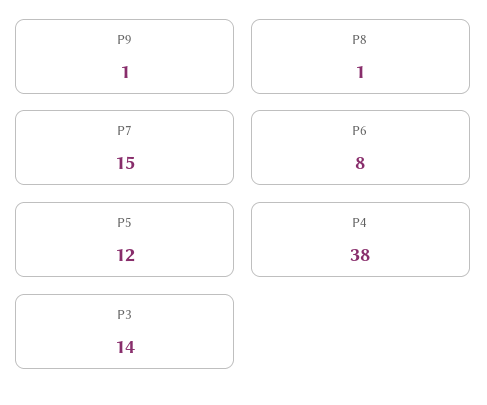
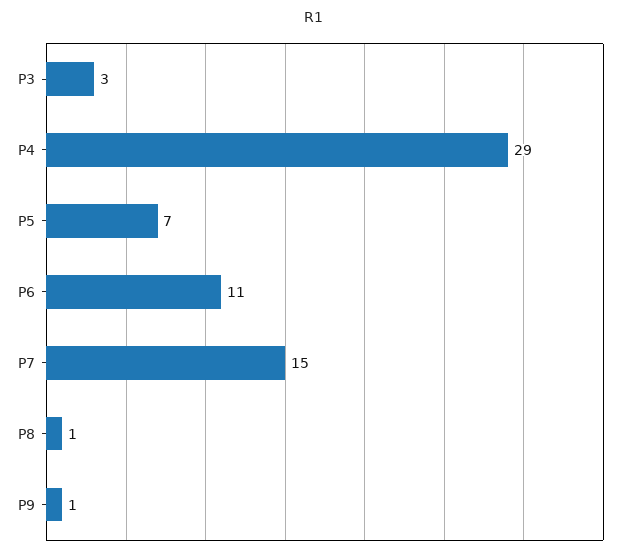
  {
    "P9": 1,
    "P8": 1,
    "P7": 15,
-   "P6": 8,
+   "P6": 11,
-   "P5": 12,
+   "P5": 7,
-   "P4": 38,
+   "P4": 29,
-   "P3": 14
+   "P3": 3
  }

